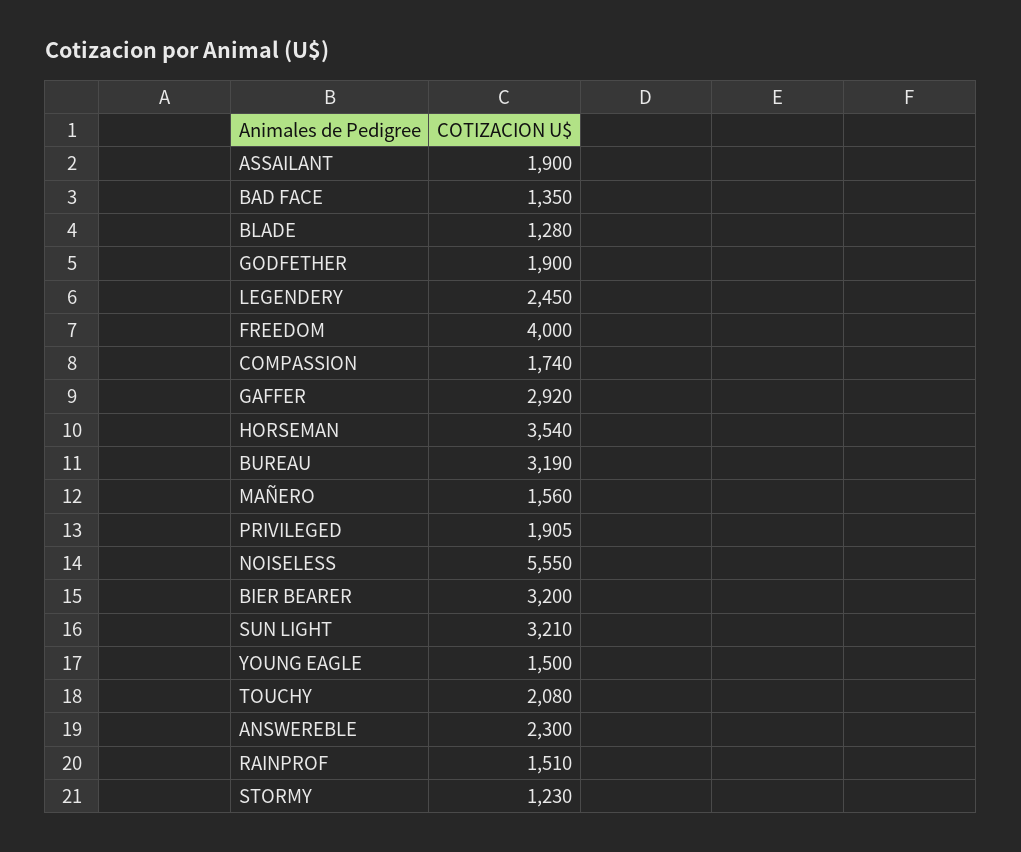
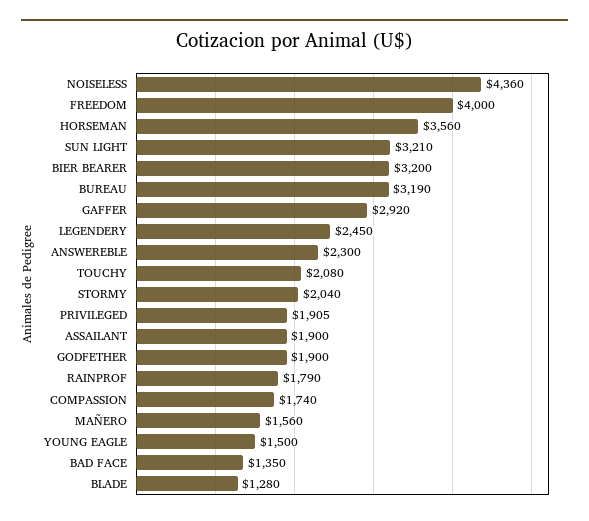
  {
    "ASSAILANT": 1900,
    "BAD FACE": 1350,
    "BLADE": 1280,
    "GODFETHER": 1900,
    "LEGENDERY": 2450,
    "FREEDOM": 4000,
    "COMPASSION": 1740,
    "GAFFER": 2920,
-   "HORSEMAN": 3540,
+   "HORSEMAN": 3560,
    "BUREAU": 3190,
    "MAÑERO": 1560,
    "PRIVILEGED": 1905,
-   "NOISELESS": 5550,
+   "NOISELESS": 4360,
    "BIER BEARER": 3200,
    "SUN LIGHT": 3210,
    "YOUNG EAGLE": 1500,
    "TOUCHY": 2080,
    "ANSWEREBLE": 2300,
-   "RAINPROF": 1510,
+   "RAINPROF": 1790,
-   "STORMY": 1230
+   "STORMY": 2040
  }

